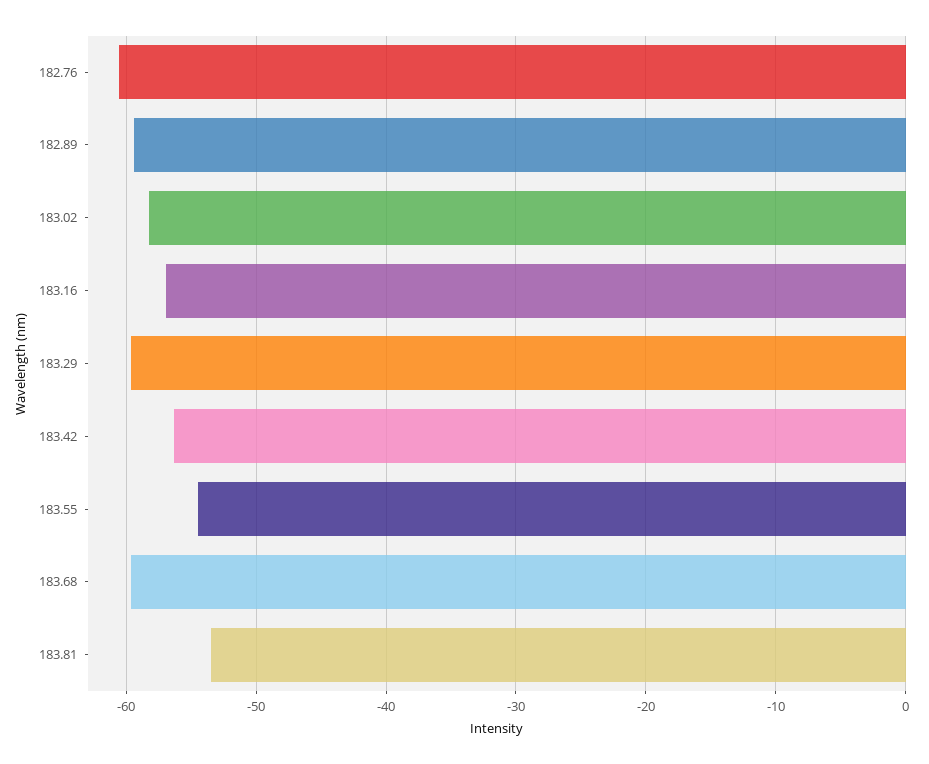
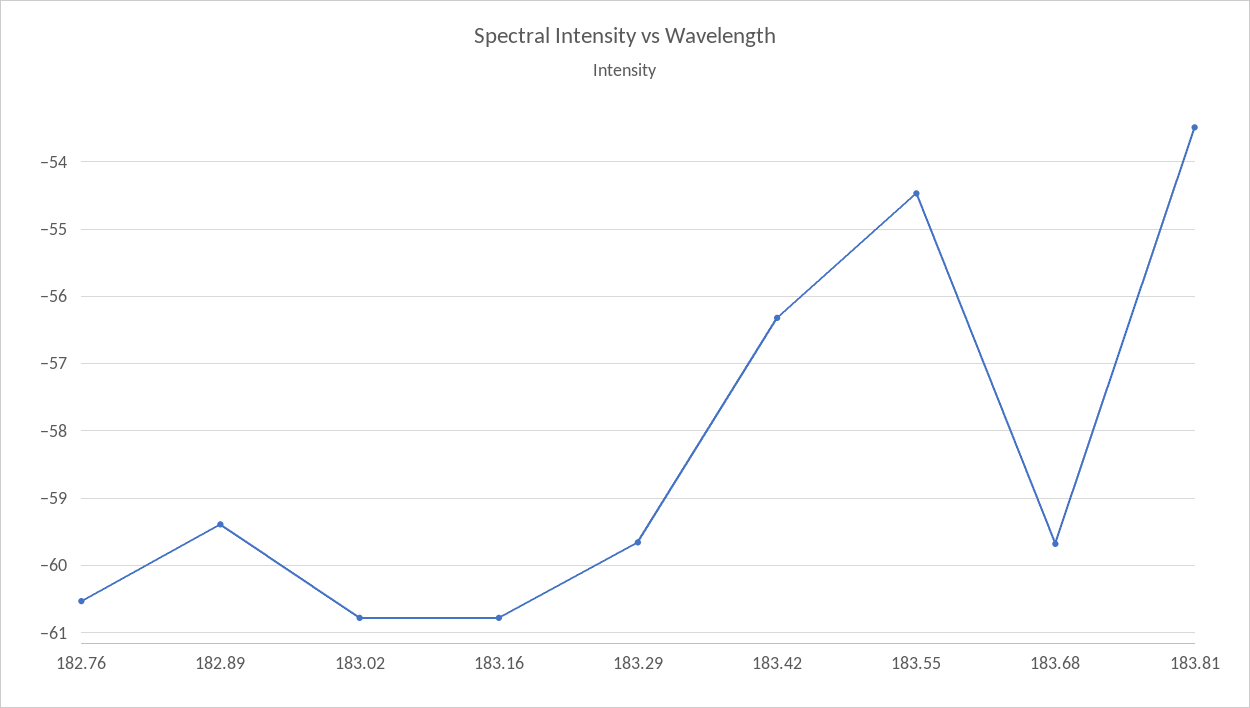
  {
    "182.76": -60.5,
    "182.89": -59.4,
-   "183.02": -58,
+   "183.02": -60.8,
-   "183.16": -57,
+   "183.16": -60.8,
    "183.29": -59.7,
    "183.42": -56.3,
    "183.55": -54.5,
    "183.68": -59.7,
    "183.81": -53.5
  }

